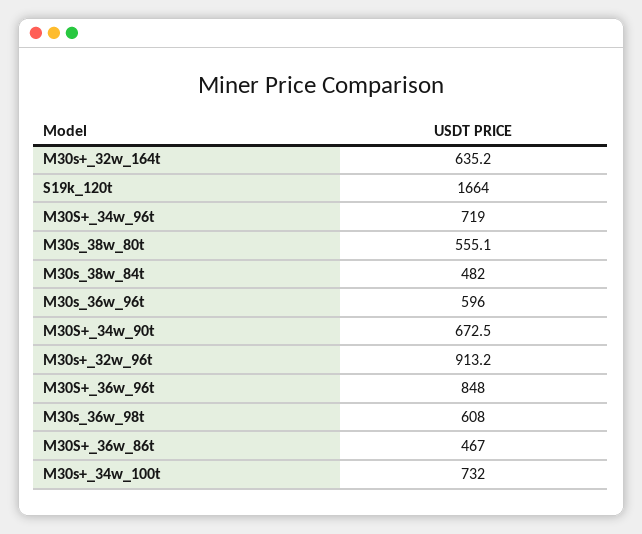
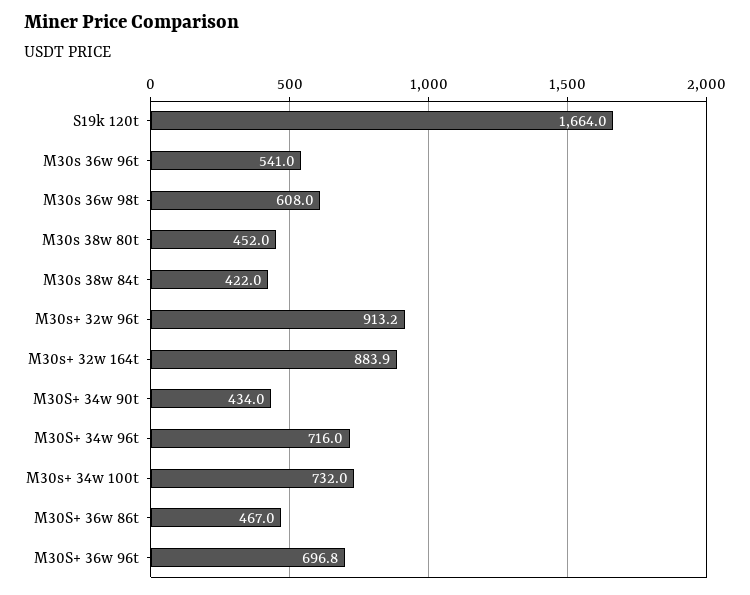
  {
-   "M30s+_32w_164t": 635.2,
+   "M30s+_32w_164t": 883.9,
    "S19k_120t": 1664,
-   "M30S+_34w_96t": 719,
+   "M30S+_34w_96t": 716,
-   "M30s_38w_80t": 555.1,
+   "M30s_38w_80t": 452,
-   "M30s_38w_84t": 482,
+   "M30s_38w_84t": 422,
-   "M30s_36w_96t": 596,
+   "M30s_36w_96t": 541,
-   "M30S+_34w_90t": 672.5,
+   "M30S+_34w_90t": 434,
    "M30s+_32w_96t": 913.2,
-   "M30S+_36w_96t": 848,
+   "M30S+_36w_96t": 696.8,
    "M30s_36w_98t": 608,
    "M30S+_36w_86t": 467,
    "M30s+_34w_100t": 732
  }

